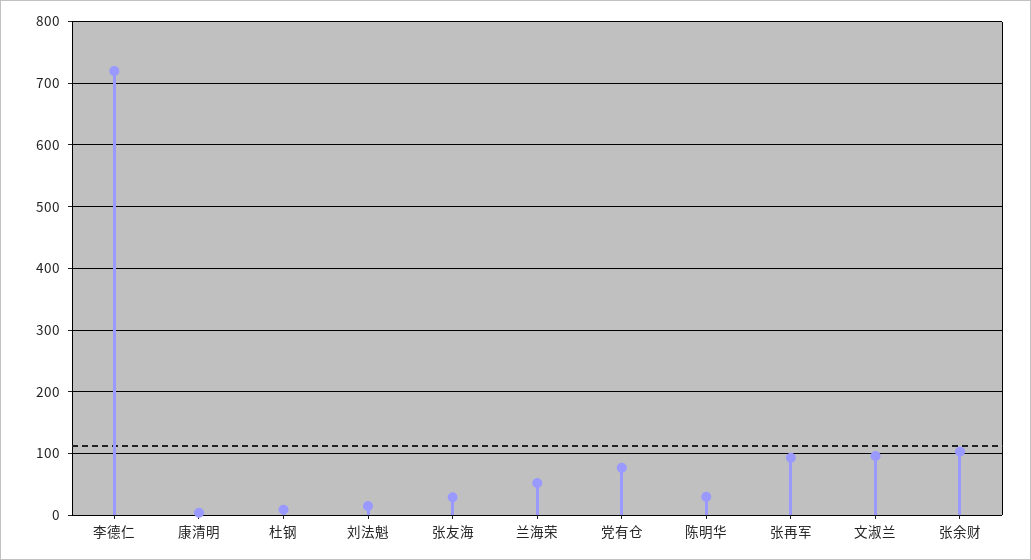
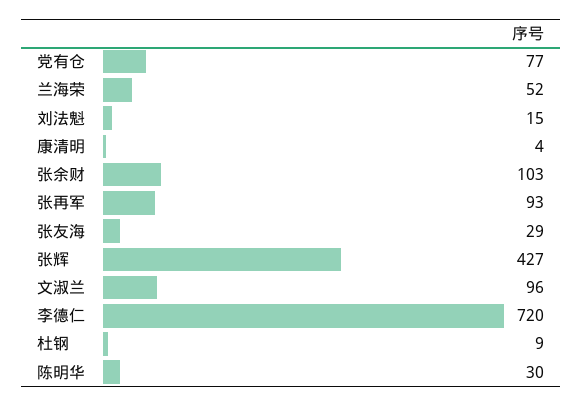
  {
    "李德仁": 720,
    "康清明": 4,
    "杜钢": 9,
    "刘法魁": 15,
    "张友海": 29,
    "兰海荣": 52,
    "党有仓": 77,
    "陈明华": 30,
    "张再军": 93,
    "文淑兰": 96,
-   "张余财": 103
+   "张余财": 103,
+   "张辉": 427
  }

